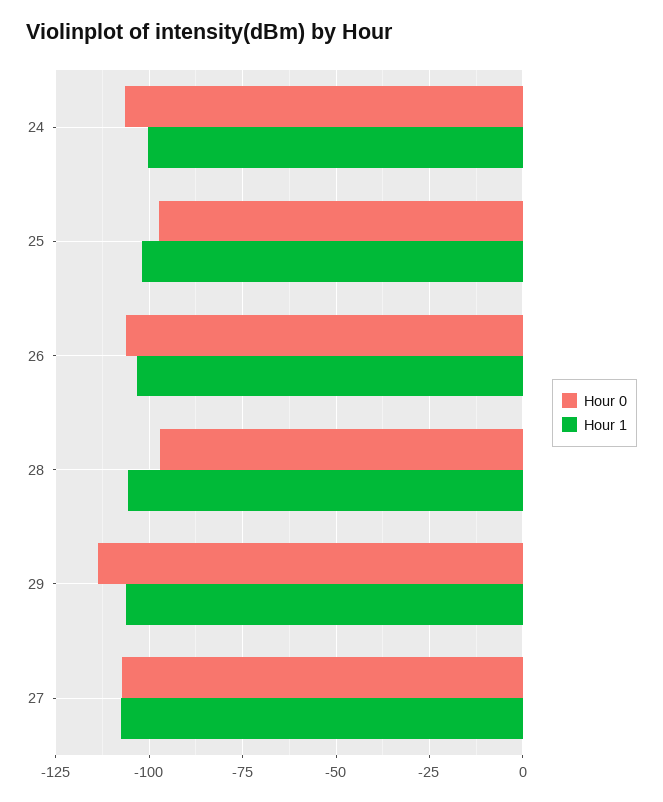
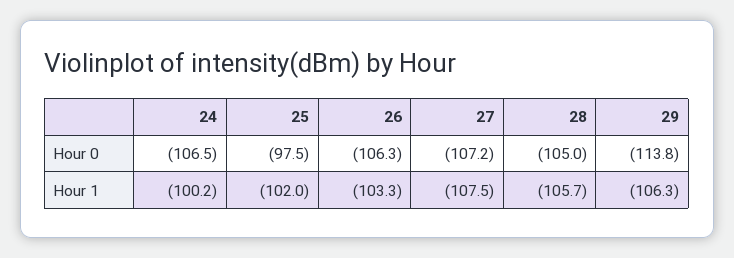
  {
    "Hour 0": {
      "24": -106.5,
      "25": -97.5,
      "26": -106.3,
-     "28": -97.5,
+     "28": -105,
      "29": -113.8,
      "27": -107.2
    },
    "Hour 1": {
      "24": -100.2,
      "25": -102,
      "26": -103.3,
      "28": -105.7,
      "29": -106.3,
      "27": -107.5
    }
  }

